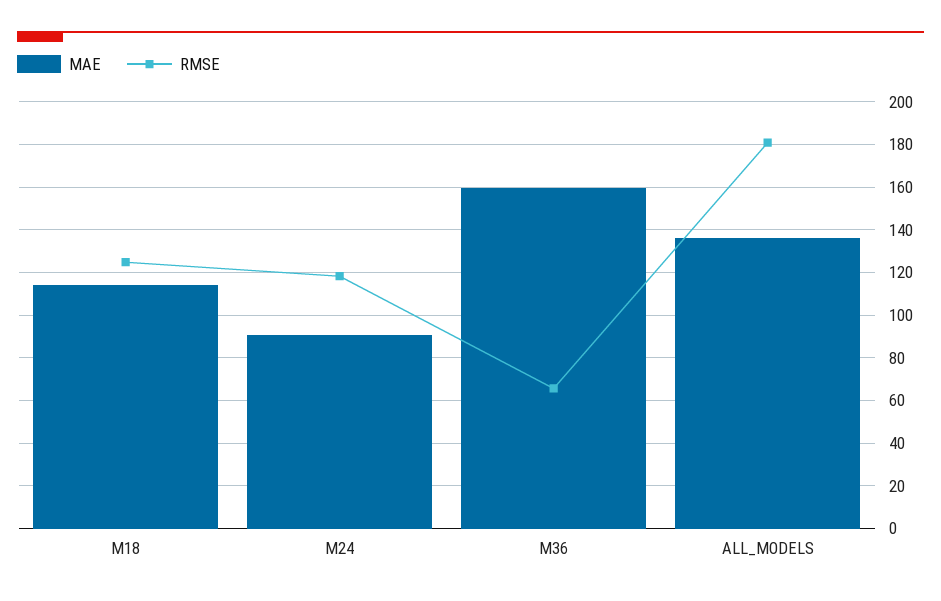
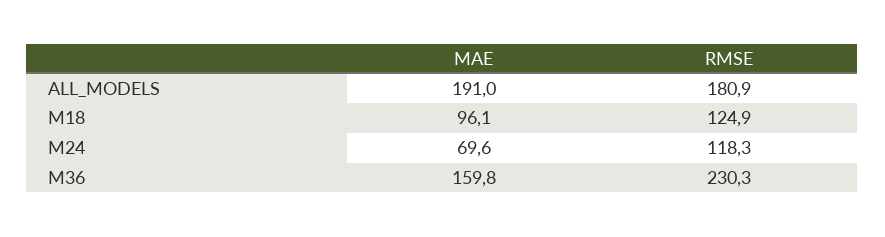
  {
    "MAE": {
-     "M18": 115,
+     "M18": 96.1,
-     "M24": 90,
+     "M24": 69.6,
      "M36": 159.8,
-     "ALL_MODELS": 135
+     "ALL_MODELS": 191
    },
    "RMSE": {
      "M18": 124.9,
      "M24": 118.3,
-     "M36": 65,
+     "M36": 230.3,
      "ALL_MODELS": 180.9
    }
  }

